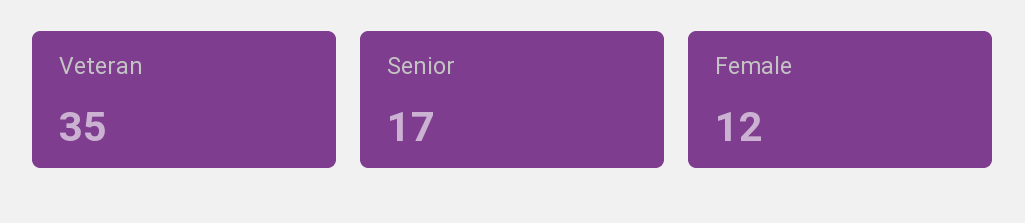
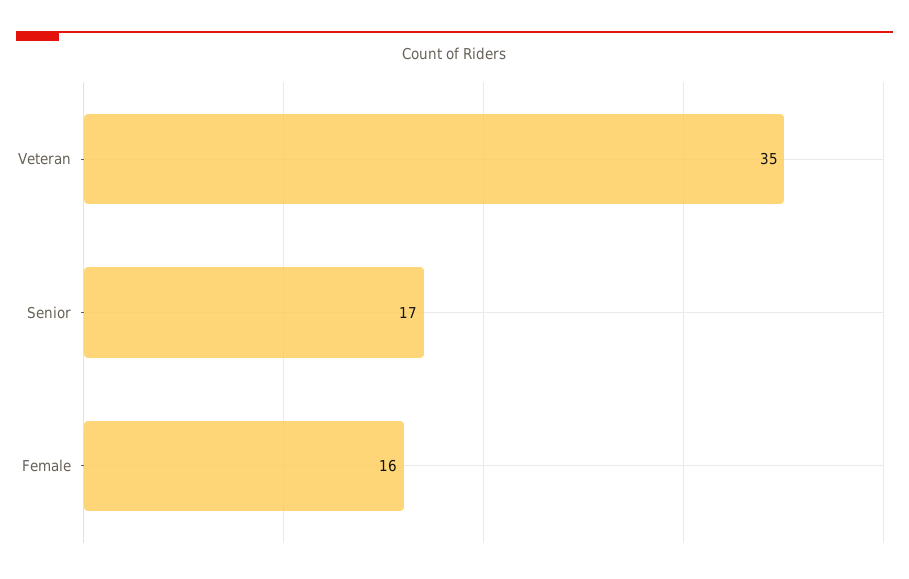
  {
    "Veteran": 35,
    "Senior": 17,
-   "Female": 12
+   "Female": 16
  }

